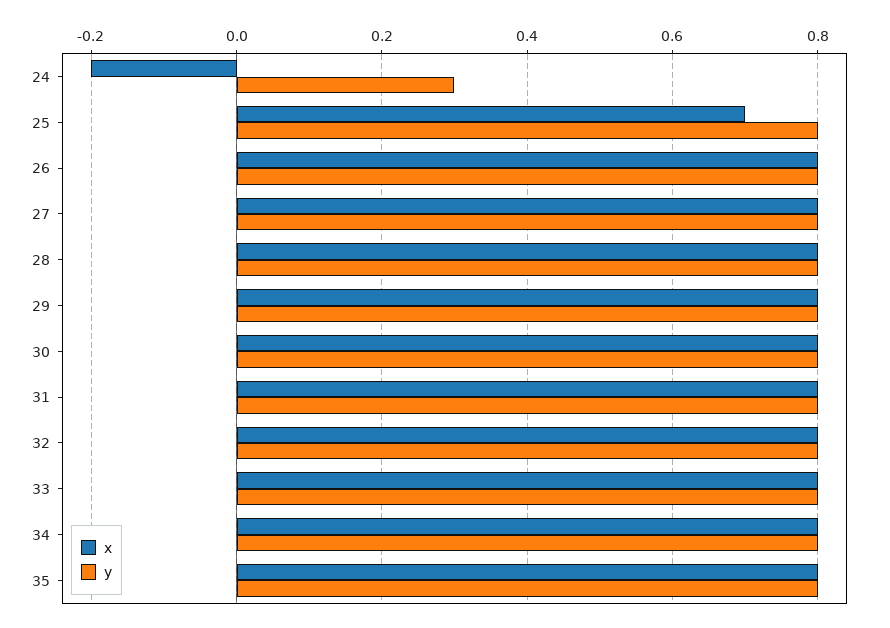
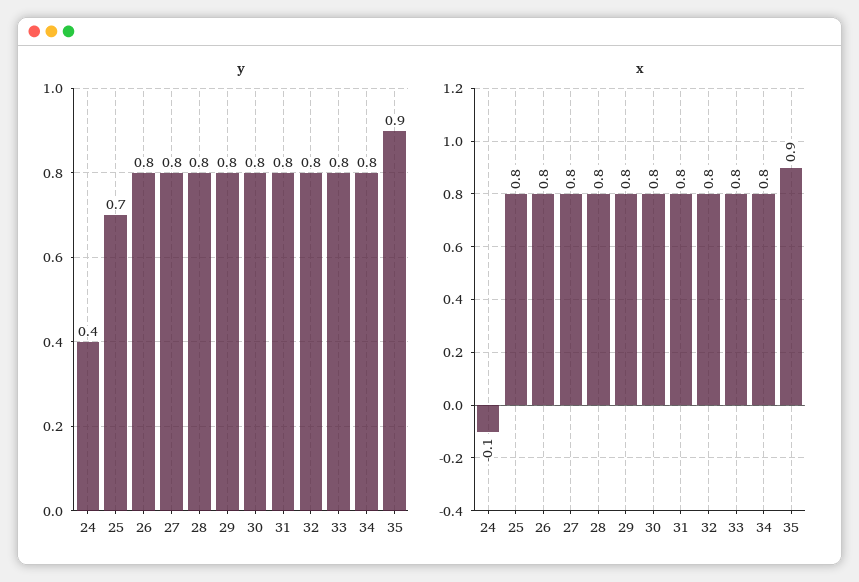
  {
    "x": {
-     "24": -0.2,
+     "24": -0.1,
-     "25": 0.7,
+     "25": 0.8,
      "26": 0.8,
      "27": 0.8,
      "28": 0.8,
      "29": 0.8,
      "30": 0.8,
      "31": 0.8,
      "32": 0.8,
      "33": 0.8,
      "34": 0.8,
-     "35": 0.8
+     "35": 0.9
    },
    "y": {
-     "24": 0.3,
+     "24": 0.4,
-     "25": 0.8,
+     "25": 0.7,
      "26": 0.8,
      "27": 0.8,
      "28": 0.8,
      "29": 0.8,
      "30": 0.8,
      "31": 0.8,
      "32": 0.8,
      "33": 0.8,
      "34": 0.8,
-     "35": 0.8
+     "35": 0.9
    }
  }

